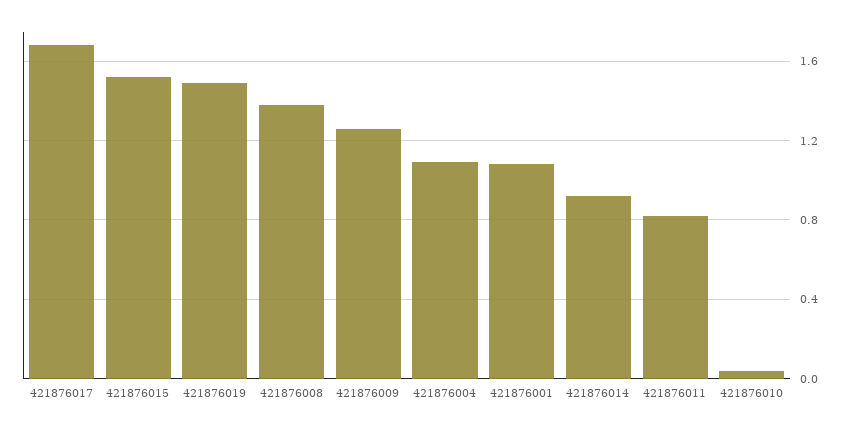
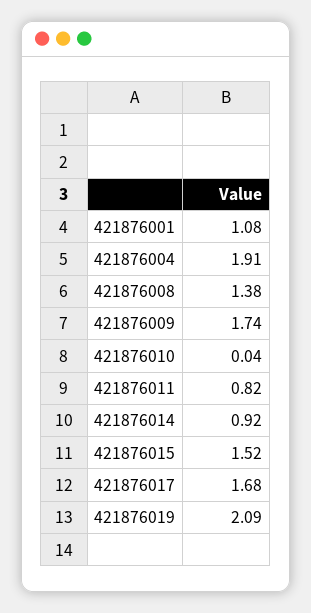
  {
    "421876017": 1.68,
    "421876015": 1.52,
-   "421876019": 1.5,
+   "421876019": 2.09,
    "421876008": 1.38,
-   "421876009": 1.25,
+   "421876009": 1.74,
-   "421876004": 1.1,
+   "421876004": 1.91,
    "421876001": 1.08,
    "421876014": 0.92,
    "421876011": 0.82,
    "421876010": 0.04
  }

